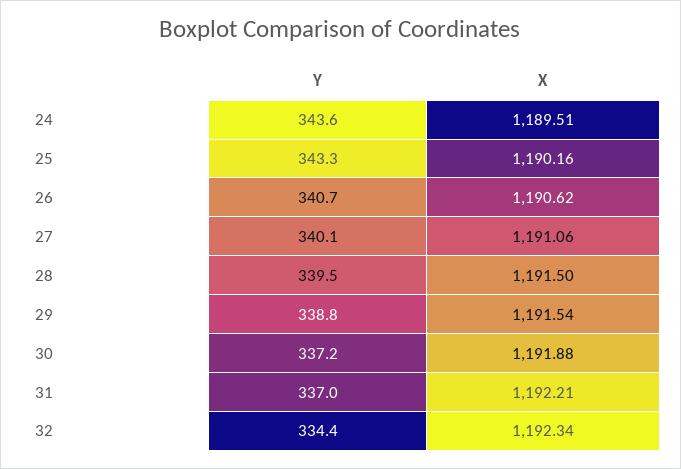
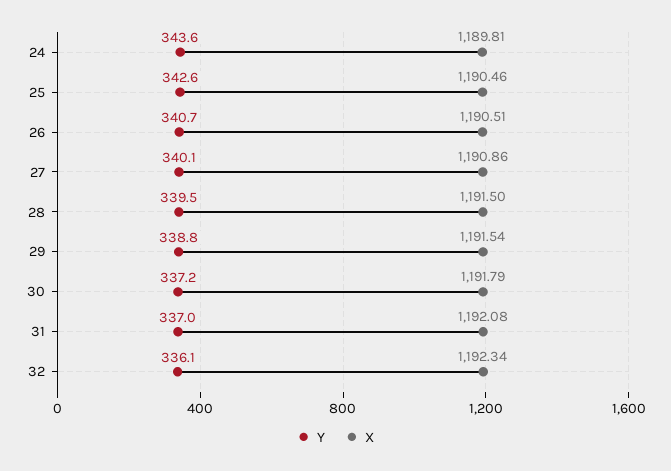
  {
    "Y": {
      "24": 343.6,
-     "25": 343.3,
+     "25": 342.6,
      "26": 340.7,
      "27": 340.1,
      "28": 339.5,
      "29": 338.8,
      "30": 337.2,
      "31": 337,
-     "32": 334.4
+     "32": 336.1
    },
    "X": {
-     "24": 1189.51,
+     "24": 1189.81,
-     "25": 1190.16,
+     "25": 1190.46,
-     "26": 1190.62,
+     "26": 1190.51,
-     "27": 1191.06,
+     "27": 1190.86,
      "28": 1191.5,
      "29": 1191.54,
-     "30": 1191.88,
+     "30": 1191.79,
-     "31": 1192.21,
+     "31": 1192.08,
      "32": 1192.34
    }
  }

